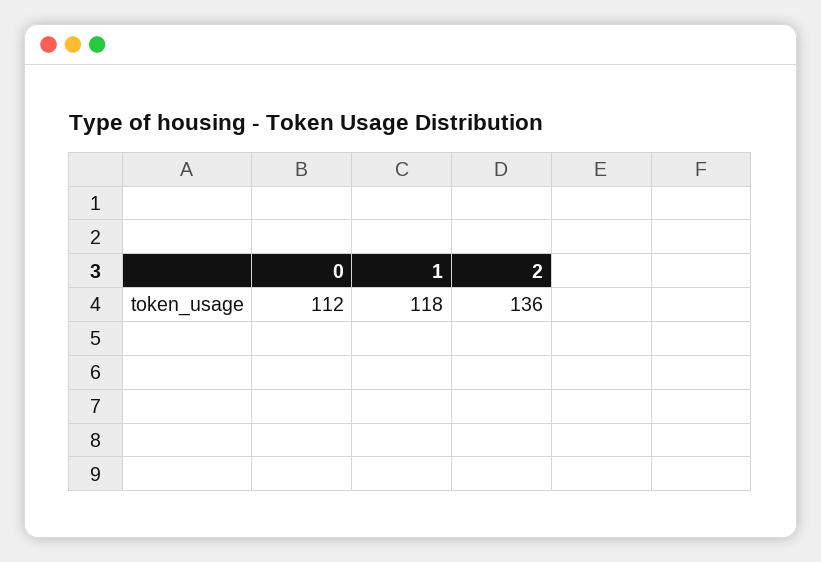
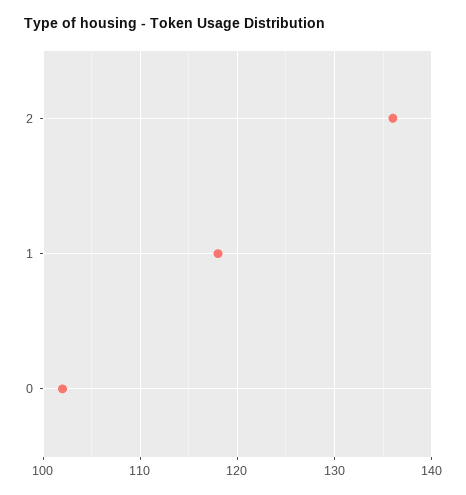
  {
-   "0": 112,
+   "0": 102,
    "1": 118,
    "2": 136
  }

